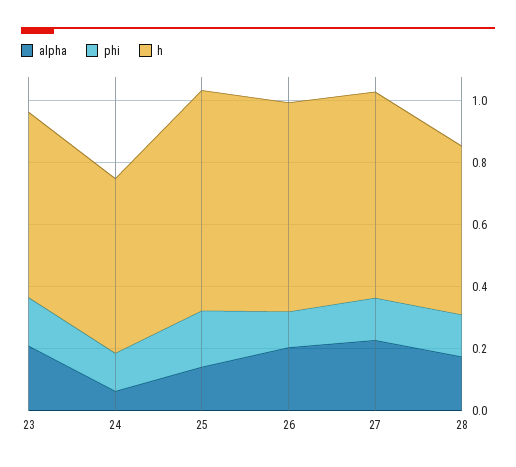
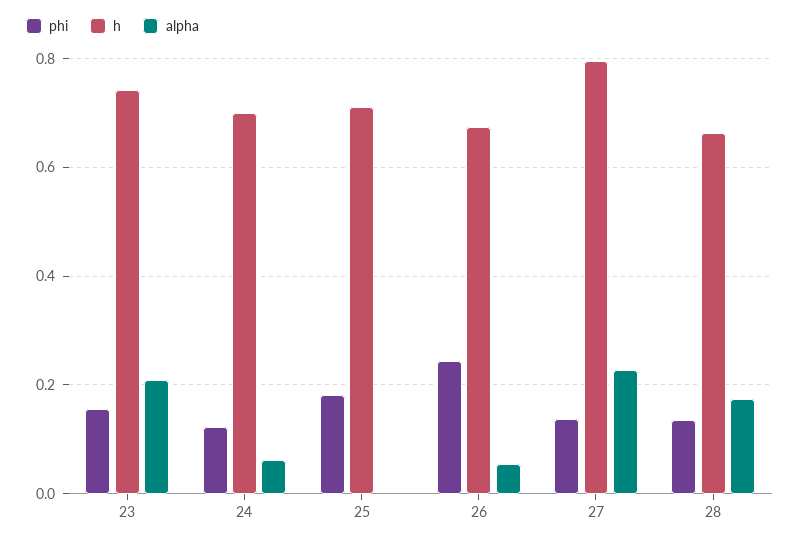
  {
    "alpha": {
      "23": 0.2,
      "24": 0.06,
-     "25": 0.15,
+     "25": 0,
-     "26": 0.2,
+     "26": 0.06,
      "27": 0.22,
      "28": 0.18
    },
    "phi": {
      "23": 0.16,
      "24": 0.12,
      "25": 0.18,
-     "26": 0.1,
+     "26": 0.24,
      "27": 0.14,
      "28": 0.14
    },
    "h": {
-     "23": 0.6,
+     "23": 0.74,
-     "24": 0.55,
+     "24": 0.7,
      "25": 0.72,
      "26": 0.68,
-     "27": 0.65,
+     "27": 0.8,
-     "28": 0.55
+     "28": 0.66
    }
  }

